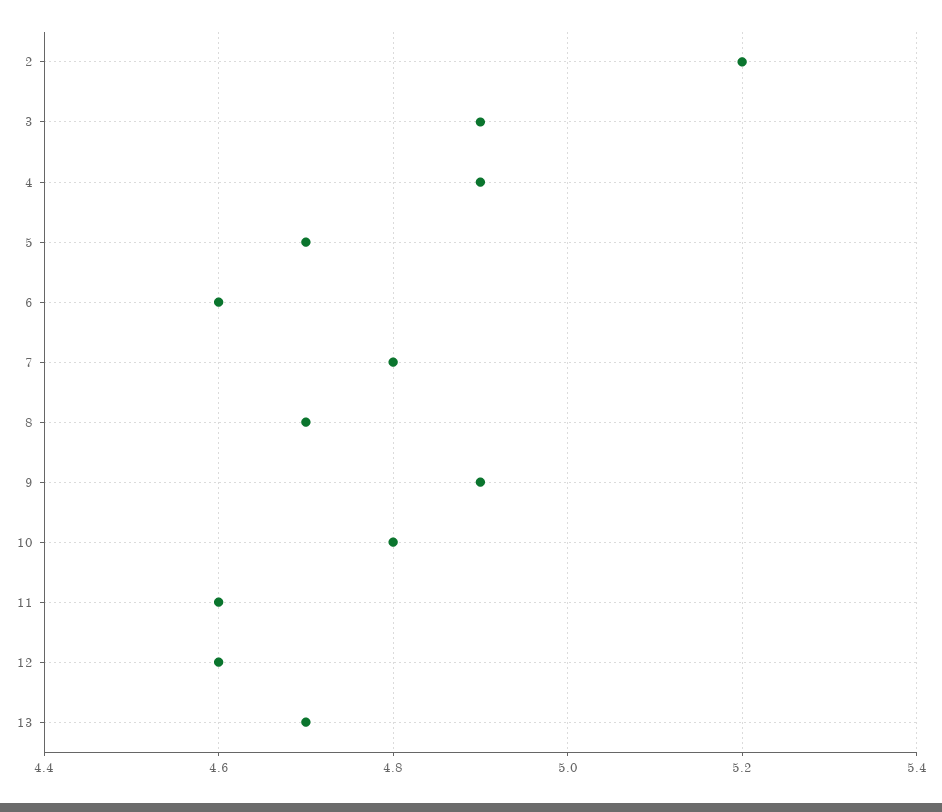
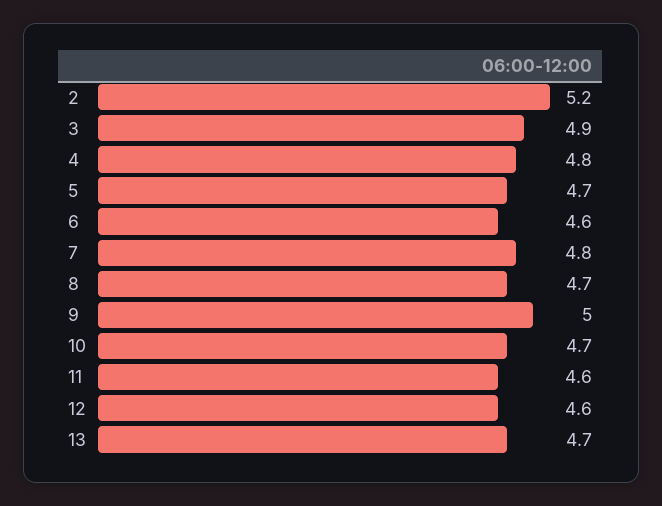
  {
    "2": 5.2,
    "3": 4.9,
-   "4": 4.9,
+   "4": 4.8,
    "5": 4.7,
    "6": 4.6,
    "7": 4.8,
    "8": 4.7,
-   "9": 4.9,
+   "9": 5,
-   "10": 4.8,
+   "10": 4.7,
    "11": 4.6,
    "12": 4.6,
    "13": 4.7
  }

